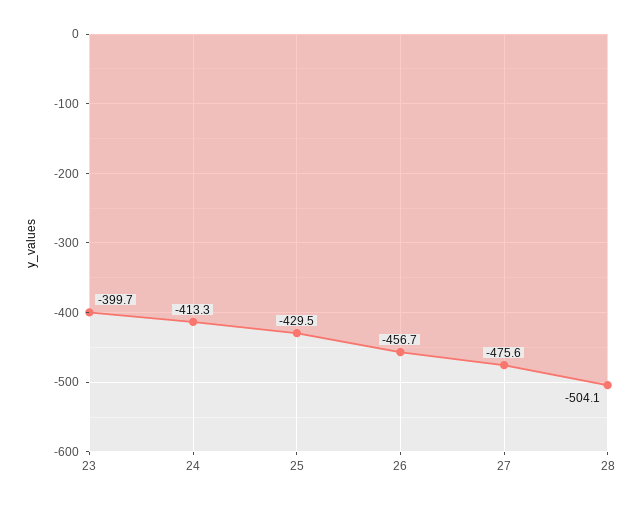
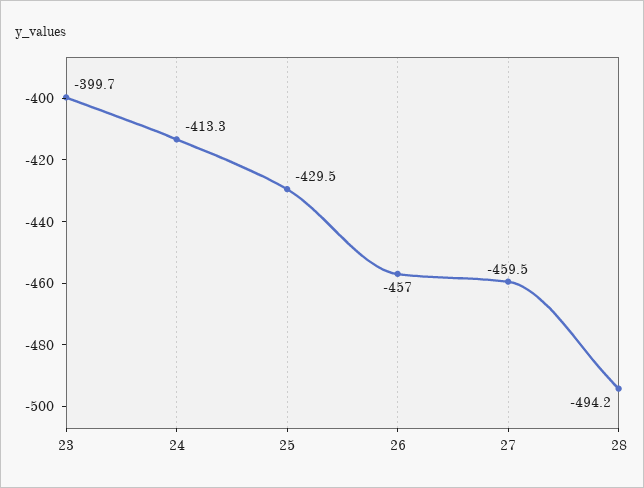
  {
    "23": -399.7,
    "24": -413.3,
    "25": -429.5,
-   "26": -456.7,
+   "26": -457,
-   "27": -475.6,
+   "27": -459.5,
-   "28": -504.1
+   "28": -494.2
  }

